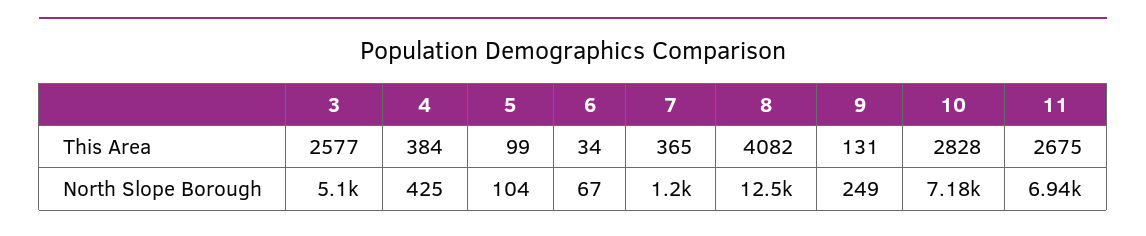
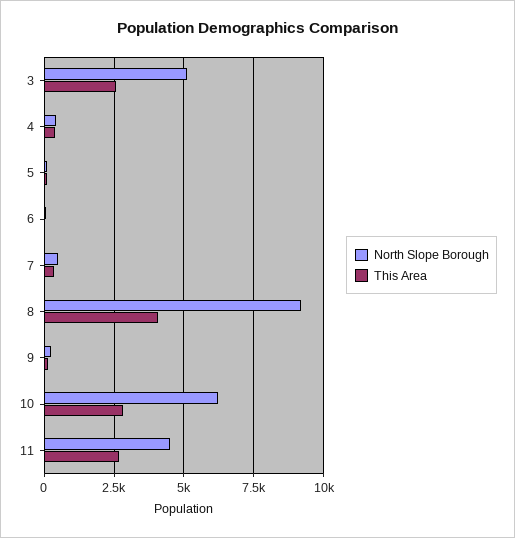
  {
    "This Area": {
      "3": 2577,
      "4": 384,
      "5": 99,
      "6": 34,
      "7": 365,
      "8": 4082,
      "9": 131,
      "10": 2828,
      "11": 2675
    },
    "North Slope Borough": {
      "3": 5100,
      "4": 425,
      "5": 104,
      "6": 67,
-     "7": 1200,
+     "7": 500,
-     "8": 12500,
+     "8": 9250,
      "9": 249,
-     "10": 7180,
+     "10": 6250,
-     "11": 6940
+     "11": 4500
    }
  }

